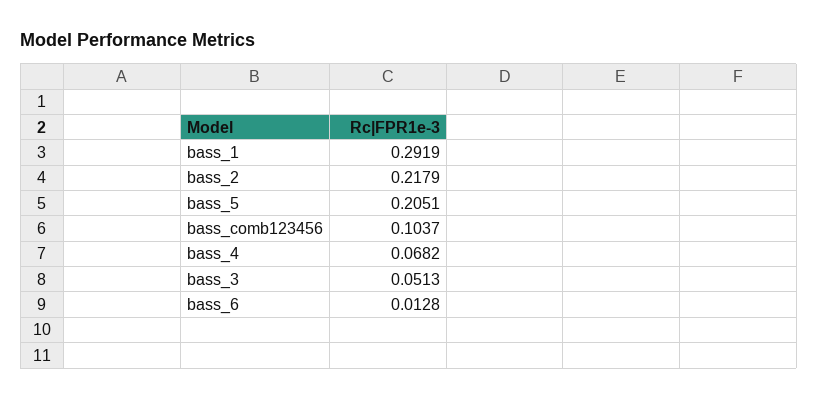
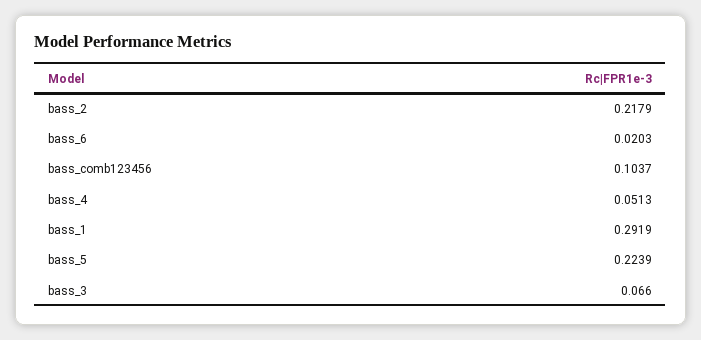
  {
    "bass_1": 0.2919,
    "bass_2": 0.2179,
-   "bass_5": 0.2051,
+   "bass_5": 0.2239,
    "bass_comb123456": 0.1037,
-   "bass_4": 0.0682,
+   "bass_4": 0.0513,
-   "bass_3": 0.0513,
+   "bass_3": 0.066,
-   "bass_6": 0.0128
+   "bass_6": 0.0203
  }

